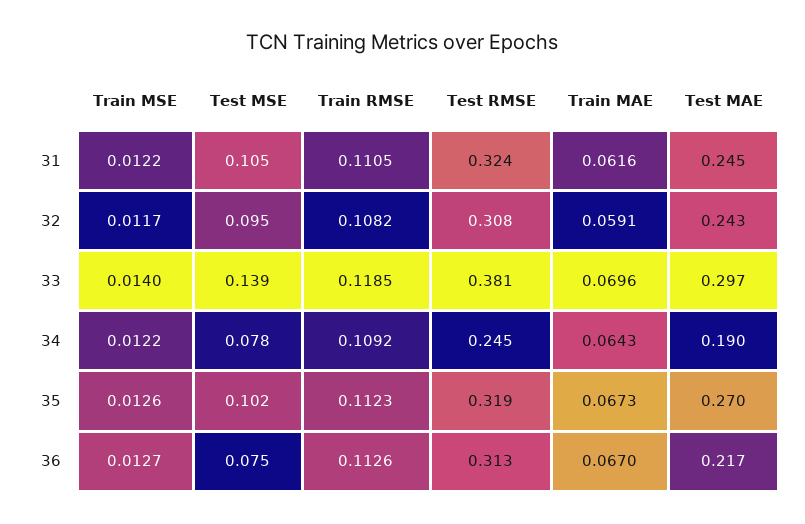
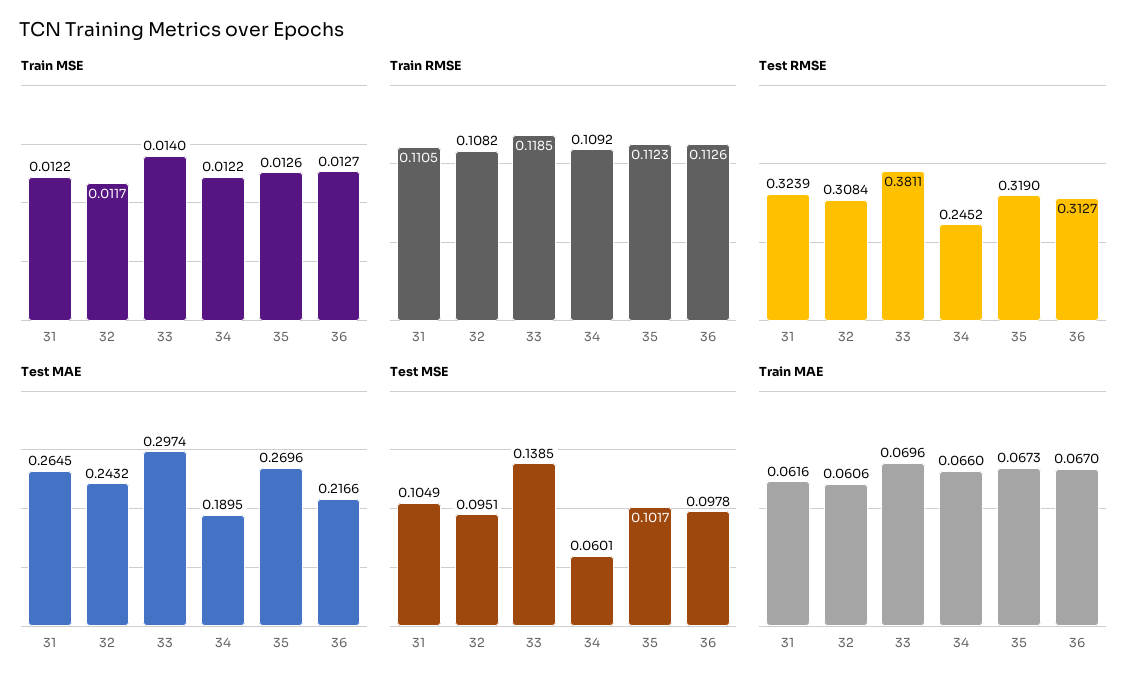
  {
    "Train MSE": {
      "31": 0.0122,
      "32": 0.0117,
      "33": 0.014,
      "34": 0.0122,
      "35": 0.0126,
      "36": 0.0127
    },
    "Test MSE": {
      "31": 0.1049,
      "32": 0.0951,
      "33": 0.1385,
-     "34": 0.078,
+     "34": 0.0601,
      "35": 0.1017,
-     "36": 0.075
+     "36": 0.0978
    },
    "Train RMSE": {
      "31": 0.1105,
      "32": 0.1082,
      "33": 0.1185,
      "34": 0.1092,
      "35": 0.1123,
      "36": 0.1126
    },
    "Test RMSE": {
      "31": 0.3239,
      "32": 0.3084,
      "33": 0.3811,
      "34": 0.2452,
      "35": 0.319,
      "36": 0.3127
    },
    "Train MAE": {
      "31": 0.0616,
-     "32": 0.0591,
+     "32": 0.0606,
      "33": 0.0696,
-     "34": 0.0643,
+     "34": 0.066,
      "35": 0.0673,
      "36": 0.067
    },
    "Test MAE": {
-     "31": 0.245,
+     "31": 0.2645,
      "32": 0.2432,
      "33": 0.2974,
      "34": 0.1895,
      "35": 0.2696,
      "36": 0.2166
    }
  }

